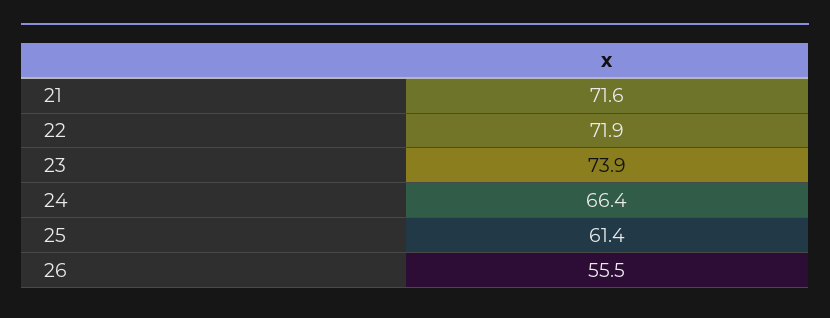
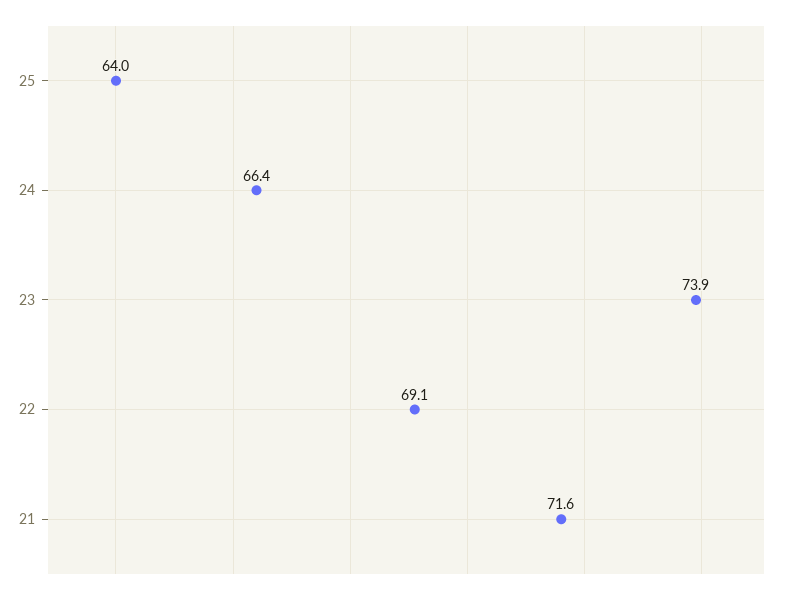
  {
    "21": 71.6,
-   "22": 71.9,
+   "22": 69.1,
    "23": 73.9,
    "24": 66.4,
-   "25": 61.4,
+   "25": 64
-   "26": 55.5
  }

